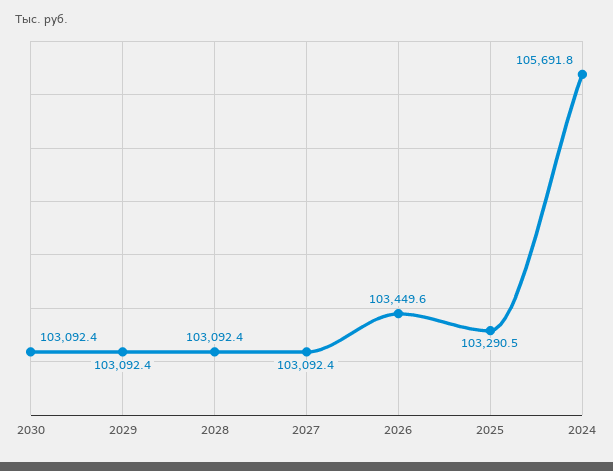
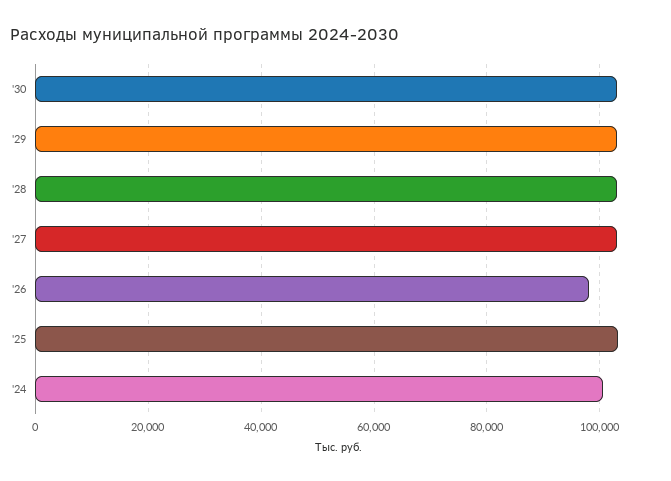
  {
    "2030": 103092.4,
    "2029": 103092.4,
    "2028": 103092.4,
    "2027": 103092.4,
-   "2026": 103449.6,
+   "2026": 98000,
    "2025": 103290.5,
-   "2024": 105691.8
+   "2024": 100000
  }

